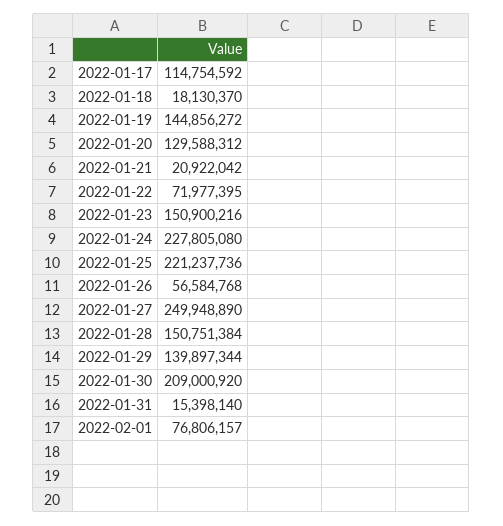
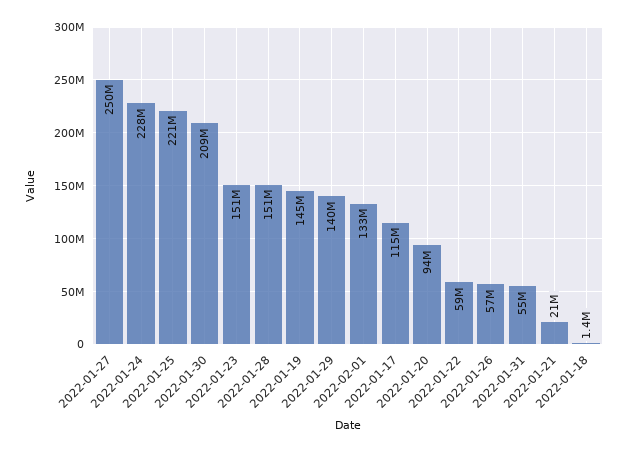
  {
    "2022-01-17": 114754592,
-   "2022-01-18": 18130370,
+   "2022-01-18": 1400000,
    "2022-01-19": 144856272,
-   "2022-01-20": 129588312,
+   "2022-01-20": 94000000,
    "2022-01-21": 20922042,
-   "2022-01-22": 71977395,
+   "2022-01-22": 59000000,
    "2022-01-23": 150900216,
    "2022-01-24": 227805080,
    "2022-01-25": 221237736,
    "2022-01-26": 56584768,
    "2022-01-27": 249948890,
    "2022-01-28": 150751384,
    "2022-01-29": 139897344,
    "2022-01-30": 209000920,
-   "2022-01-31": 15398140,
+   "2022-01-31": 55000000,
-   "2022-02-01": 76806157
+   "2022-02-01": 133000000
  }

